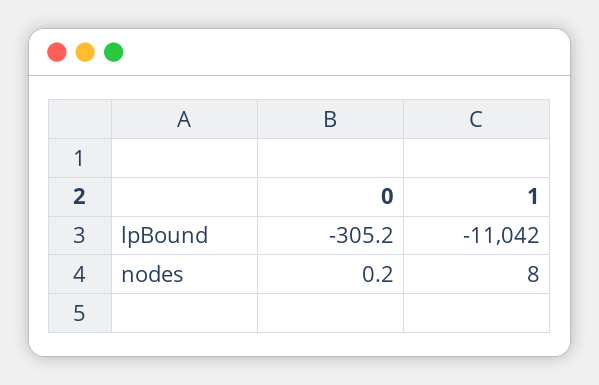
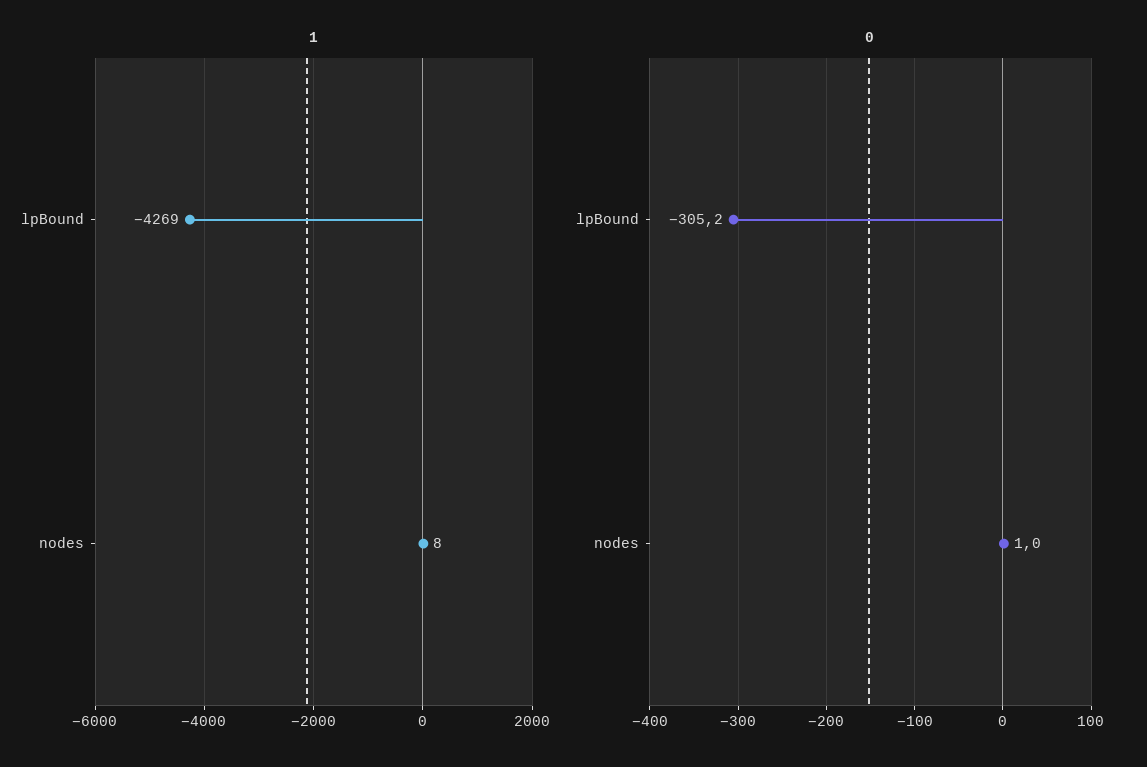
  {
    "0": {
      "lpBound": -305.2,
-     "nodes": 0.2
+     "nodes": 1
    },
    "1": {
-     "lpBound": -11042,
+     "lpBound": -4269,
      "nodes": 8
    }
  }

